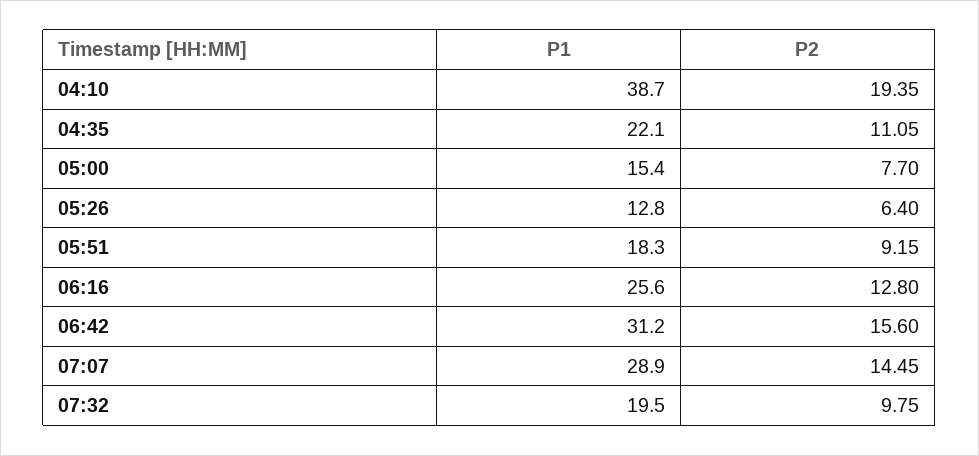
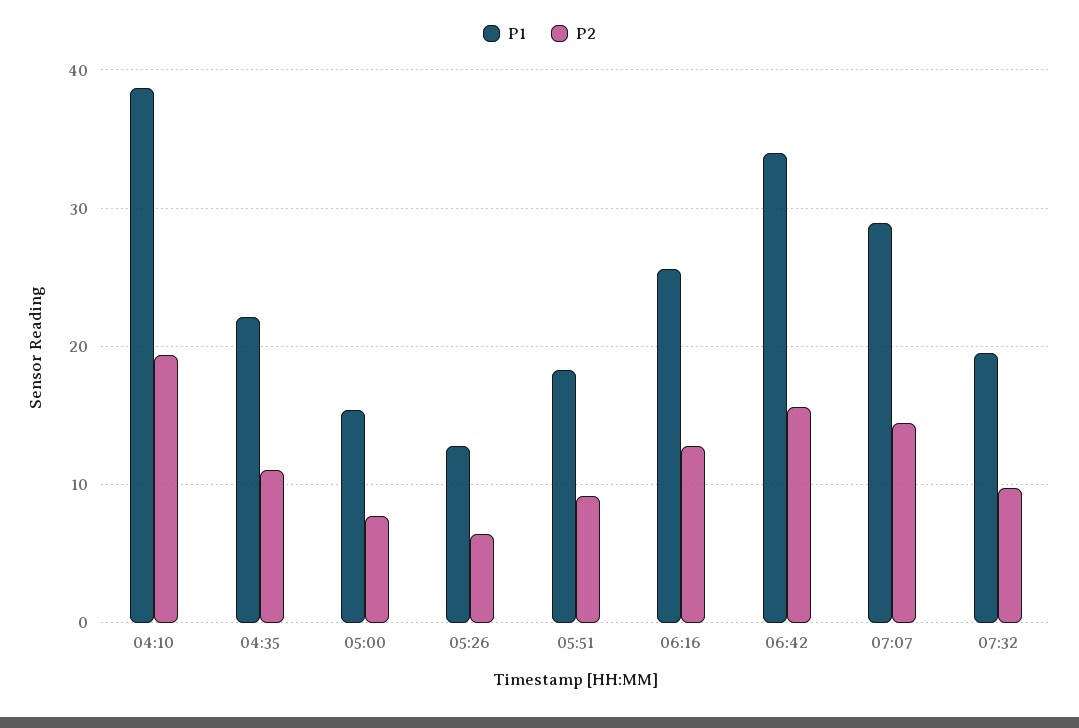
  {
    "P1": {
      "04:10": 38.7,
      "04:35": 22.1,
      "05:00": 15.4,
      "05:26": 12.8,
      "05:51": 18.3,
      "06:16": 25.6,
-     "06:42": 31.2,
+     "06:42": 34,
      "07:07": 28.9,
      "07:32": 19.5
    },
    "P2": {
      "04:10": 19.35,
      "04:35": 11.05,
      "05:00": 7.7,
      "05:26": 6.4,
      "05:51": 9.15,
      "06:16": 12.8,
      "06:42": 15.6,
      "07:07": 14.45,
      "07:32": 9.75
    }
  }

